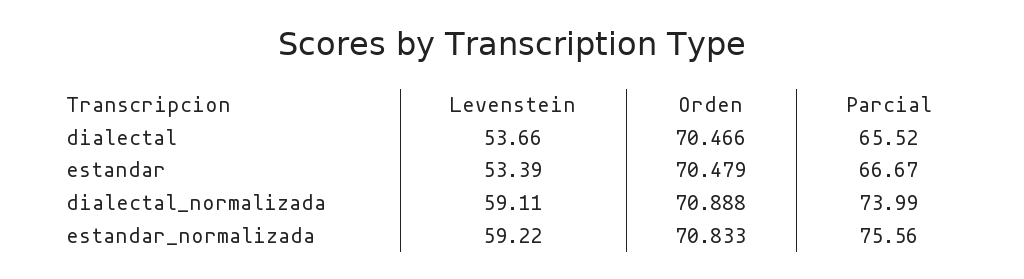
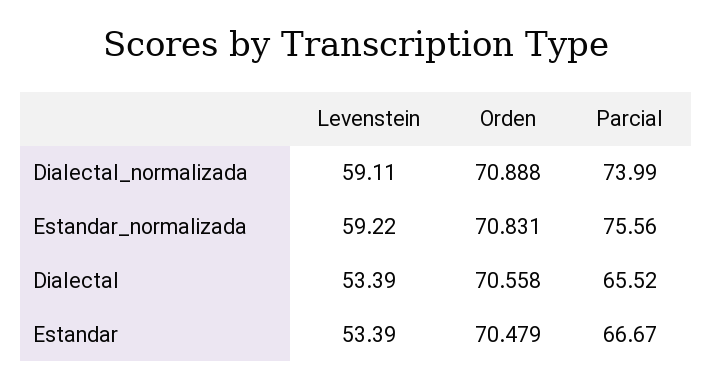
  {
    "Levenstein": {
-     "dialectal": 53.66,
+     "dialectal": 53.39,
      "estandar": 53.39,
      "dialectal_normalizada": 59.11,
      "estandar_normalizada": 59.22
    },
    "Orden": {
-     "dialectal": 70.466,
+     "dialectal": 70.558,
      "estandar": 70.479,
      "dialectal_normalizada": 70.888,
-     "estandar_normalizada": 70.833
+     "estandar_normalizada": 70.831
    },
    "Parcial": {
      "dialectal": 65.52,
      "estandar": 66.67,
      "dialectal_normalizada": 73.99,
      "estandar_normalizada": 75.56
    }
  }

